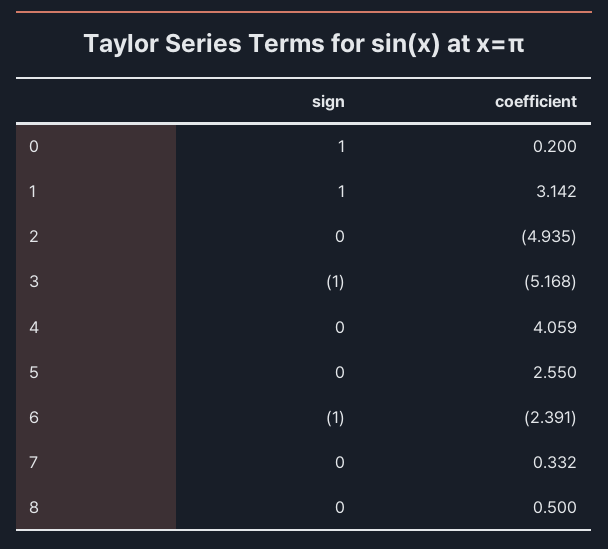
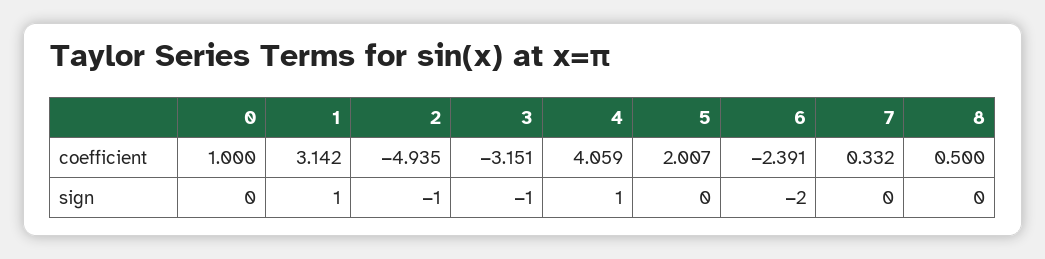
  {
    "sign": {
-     "0": 1,
+     "0": 0,
      "1": 1,
-     "2": 0,
+     "2": -1,
      "3": -1,
-     "4": 0,
+     "4": 1,
      "5": 0,
-     "6": -1,
+     "6": -2,
      "7": 0,
      "8": 0
    },
    "coefficient": {
-     "0": 0.2,
+     "0": 1,
      "1": 3.142,
      "2": -4.935,
-     "3": -5.168,
+     "3": -3.151,
      "4": 4.059,
-     "5": 2.55,
+     "5": 2.007,
      "6": -2.391,
      "7": 0.332,
      "8": 0.5
    }
  }

